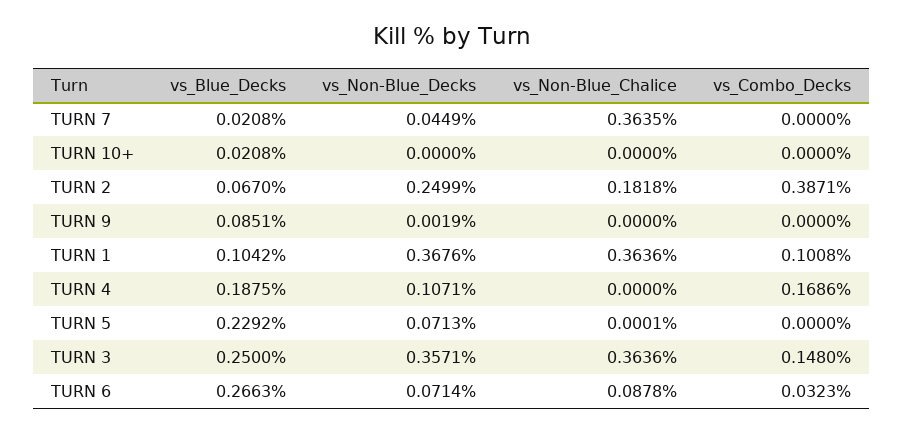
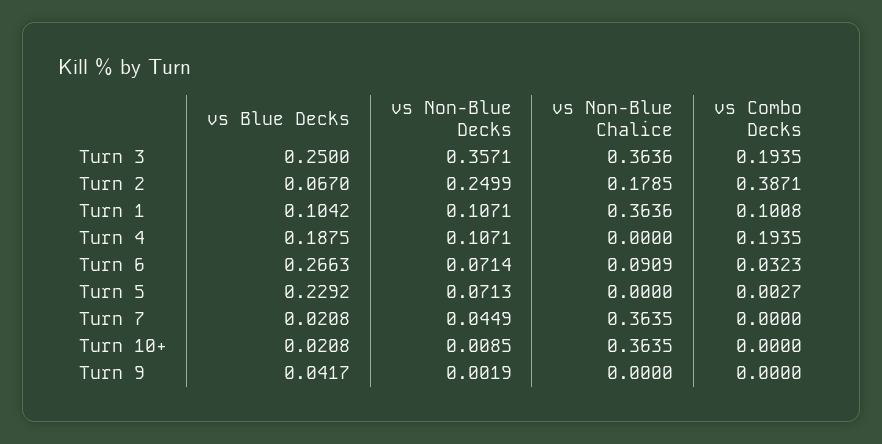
  {
    "vs_Blue_Decks": {
      "TURN 7": 0.0208,
      "TURN 10+": 0.0208,
      "TURN 2": 0.067,
-     "TURN 9": 0.0851,
+     "TURN 9": 0.0417,
      "TURN 1": 0.1042,
      "TURN 4": 0.1875,
      "TURN 5": 0.2292,
      "TURN 3": 0.25,
      "TURN 6": 0.2663
    },
    "vs_Non-Blue_Decks": {
      "TURN 7": 0.0449,
-     "TURN 10+": 0,
+     "TURN 10+": 0.0085,
      "TURN 2": 0.2499,
      "TURN 9": 0.0019,
-     "TURN 1": 0.3676,
+     "TURN 1": 0.1071,
      "TURN 4": 0.1071,
      "TURN 5": 0.0713,
      "TURN 3": 0.3571,
      "TURN 6": 0.0714
    },
    "vs_Non-Blue_Chalice": {
      "TURN 7": 0.3635,
-     "TURN 10+": 0,
+     "TURN 10+": 0.3635,
-     "TURN 2": 0.1818,
+     "TURN 2": 0.1785,
      "TURN 9": 0,
      "TURN 1": 0.3636,
      "TURN 4": 0,
-     "TURN 5": 0.0001,
+     "TURN 5": 0,
      "TURN 3": 0.3636,
-     "TURN 6": 0.0878
+     "TURN 6": 0.0909
    },
    "vs_Combo_Decks": {
      "TURN 7": 0,
      "TURN 10+": 0,
      "TURN 2": 0.3871,
      "TURN 9": 0,
      "TURN 1": 0.1008,
-     "TURN 4": 0.1686,
+     "TURN 4": 0.1935,
-     "TURN 5": 0,
+     "TURN 5": 0.0027,
-     "TURN 3": 0.148,
+     "TURN 3": 0.1935,
      "TURN 6": 0.0323
    }
  }

